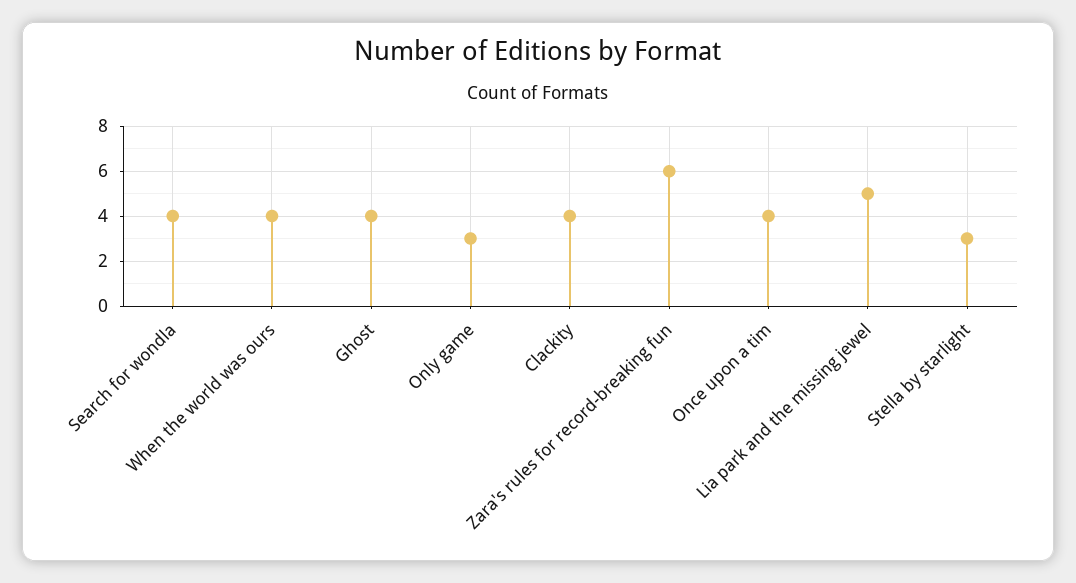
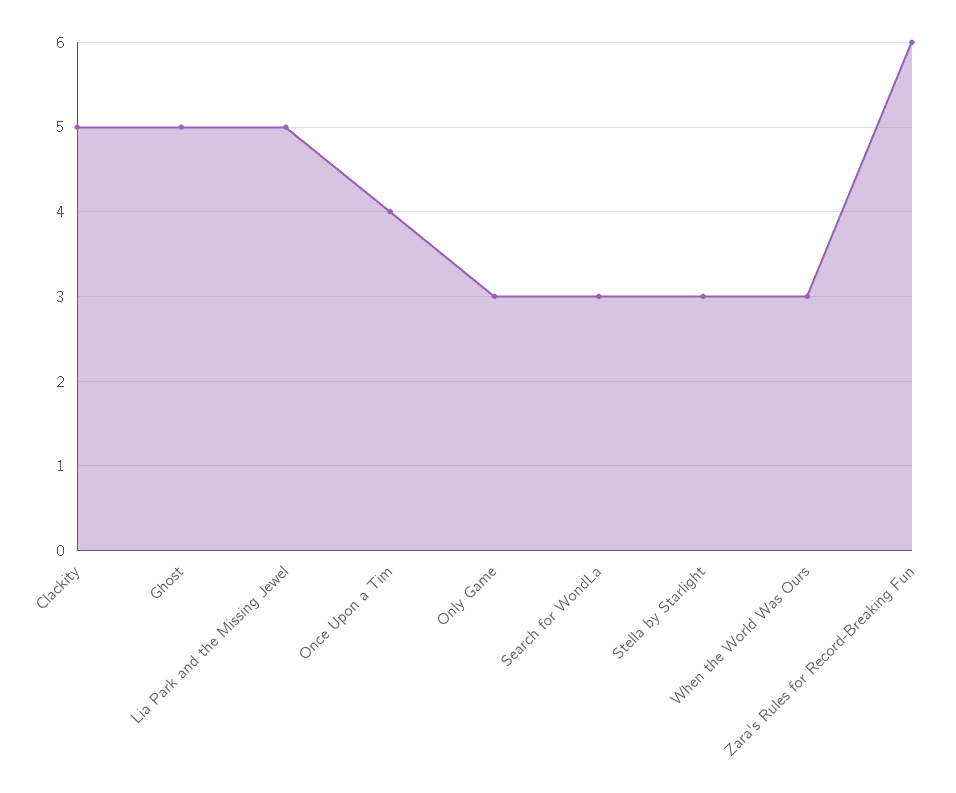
  {
-   "Search for wondla": 4,
+   "Search for wondla": 3,
-   "When the world was ours": 4,
+   "When the world was ours": 3,
-   "Ghost": 4,
+   "Ghost": 5,
    "Only game": 3,
-   "Clackity": 4,
+   "Clackity": 5,
    "Zara's rules for record-breaking fun": 6,
    "Once upon a tim": 4,
    "Lia park and the missing jewel": 5,
    "Stella by starlight": 3
  }

